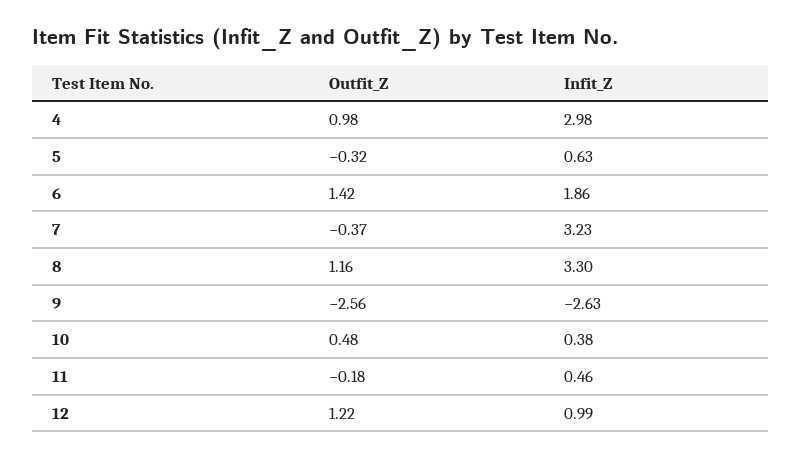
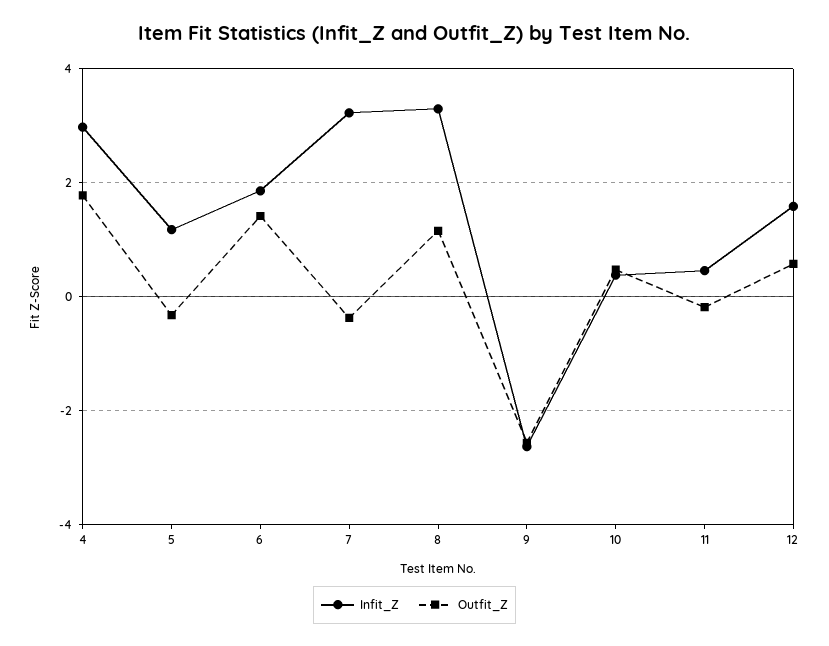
  {
    "Outfit_Z": {
-     "4": 0.98,
+     "4": 1.8,
      "5": -0.32,
      "6": 1.42,
      "7": -0.37,
      "8": 1.16,
      "9": -2.56,
      "10": 0.48,
      "11": -0.18,
-     "12": 1.22
+     "12": 0.6
    },
    "Infit_Z": {
      "4": 2.98,
-     "5": 0.63,
+     "5": 1.2,
      "6": 1.86,
      "7": 3.23,
      "8": 3.3,
      "9": -2.63,
      "10": 0.38,
      "11": 0.46,
-     "12": 0.99
+     "12": 1.6
    }
  }

